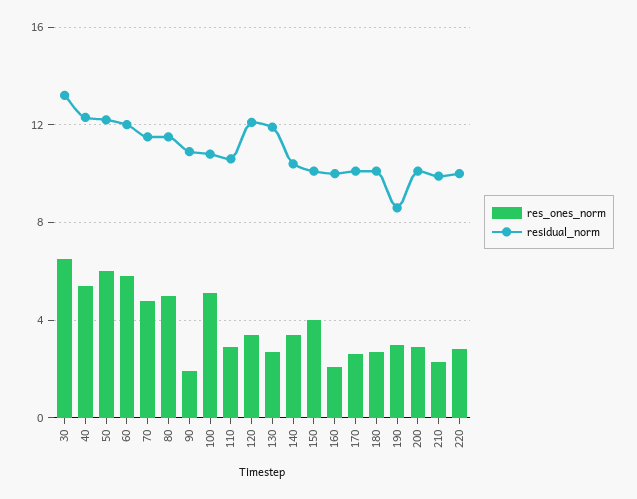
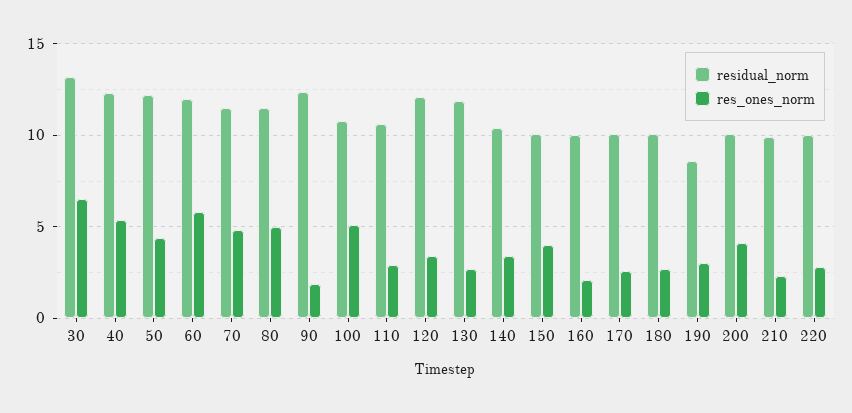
  {
    "res_ones_norm": {
      "30": 6.5,
      "40": 5.5,
-     "50": 6,
+     "50": 4.5,
      "60": 6,
      "70": 5,
      "80": 5,
      "90": 2,
      "100": 5,
      "110": 3,
      "120": 3.5,
      "130": 2.5,
      "140": 3.5,
      "150": 4,
      "160": 2,
      "170": 2.5,
      "180": 2.5,
      "190": 3,
-     "200": 3,
+     "200": 4,
      "210": 2.5,
      "220": 3
    },
    "residual_norm": {
      "30": 13,
      "40": 12.5,
      "50": 12,
      "60": 12,
      "70": 11.5,
      "80": 11.5,
-     "90": 11,
+     "90": 12.5,
      "100": 11,
      "110": 10.5,
      "120": 12,
      "130": 12,
      "140": 10.5,
      "150": 10,
      "160": 10,
      "170": 10,
      "180": 10,
      "190": 8.5,
      "200": 10,
      "210": 10,
      "220": 10
    }
  }

